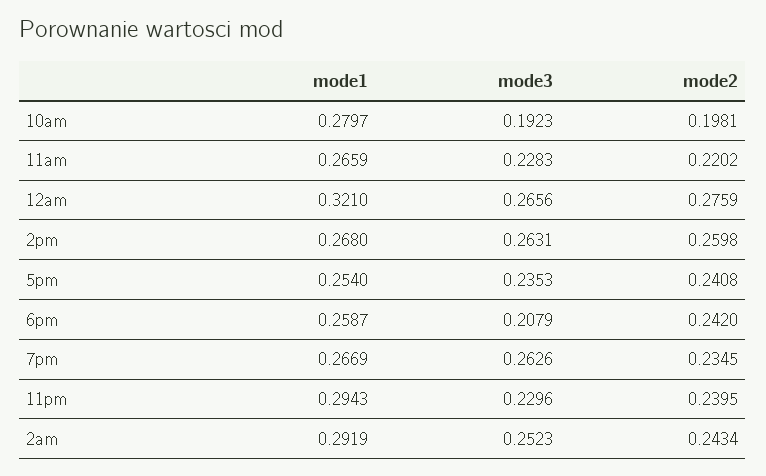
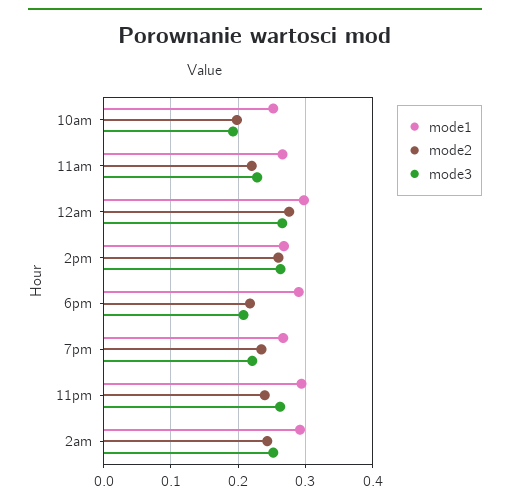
  {
    "mode1": {
-     "10am": 0.2797,
+     "10am": 0.25,
      "11am": 0.2659,
-     "12am": 0.321,
+     "12am": 0.3,
      "2pm": 0.268,
-     "5pm": 0.254,
-     "6pm": 0.2587,
+     "6pm": 0.29,
      "7pm": 0.2669,
      "11pm": 0.2943,
      "2am": 0.2919
    },
    "mode3": {
      "10am": 0.1923,
      "11am": 0.2283,
      "12am": 0.2656,
      "2pm": 0.2631,
-     "5pm": 0.2353,
      "6pm": 0.2079,
-     "7pm": 0.2626,
+     "7pm": 0.22,
-     "11pm": 0.2296,
+     "11pm": 0.26,
      "2am": 0.2523
    },
    "mode2": {
      "10am": 0.1981,
      "11am": 0.2202,
      "12am": 0.2759,
      "2pm": 0.2598,
-     "5pm": 0.2408,
-     "6pm": 0.242,
+     "6pm": 0.22,
      "7pm": 0.2345,
      "11pm": 0.2395,
      "2am": 0.2434
    }
  }

